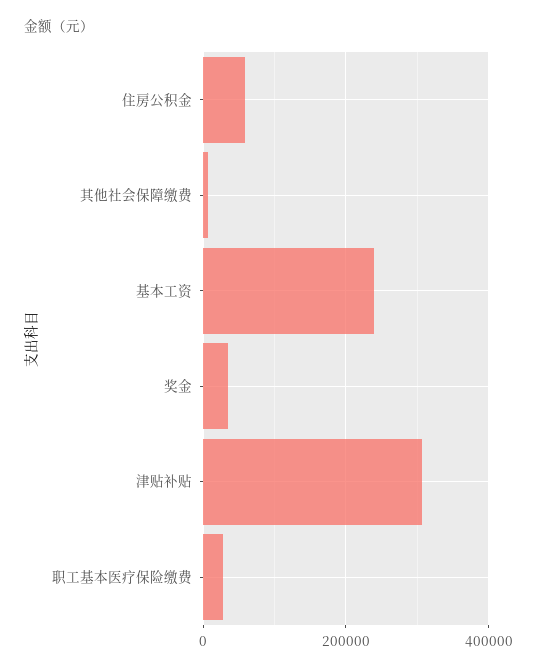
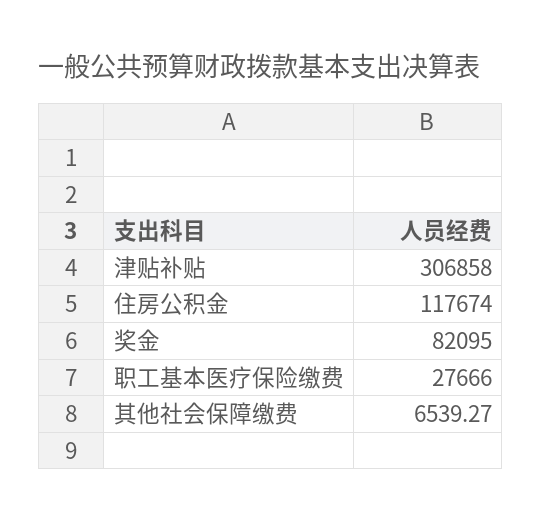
  {
-   "住房公积金": 60000,
+   "住房公积金": 117674,
    "其他社会保障缴费": 6539.27,
-   "基本工资": 240000,
-   "奖金": 40000,
+   "奖金": 82095,
    "津贴补贴": 306858,
    "职工基本医疗保险缴费": 27666
  }

